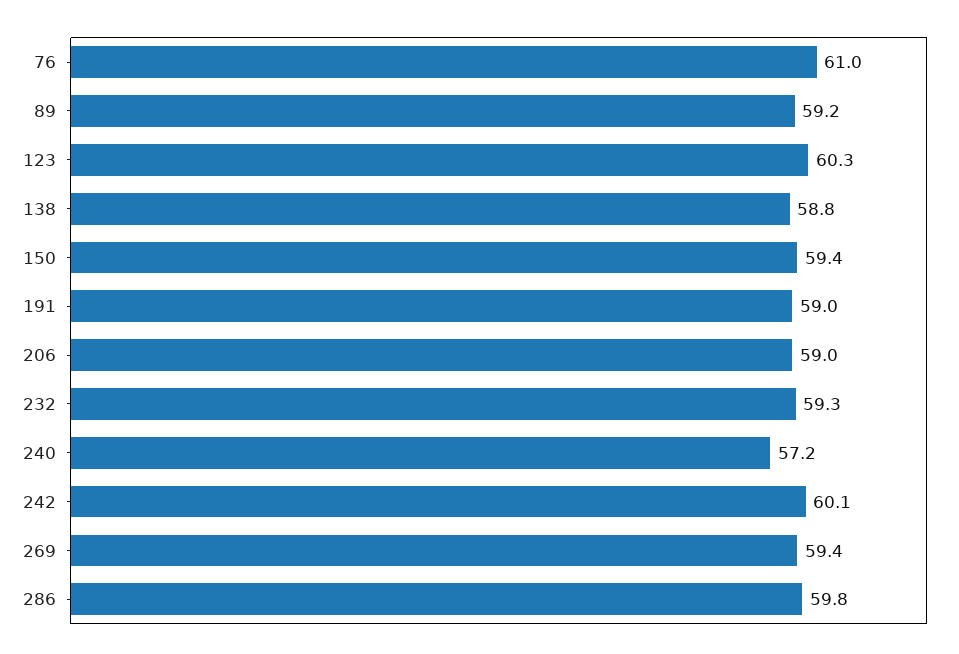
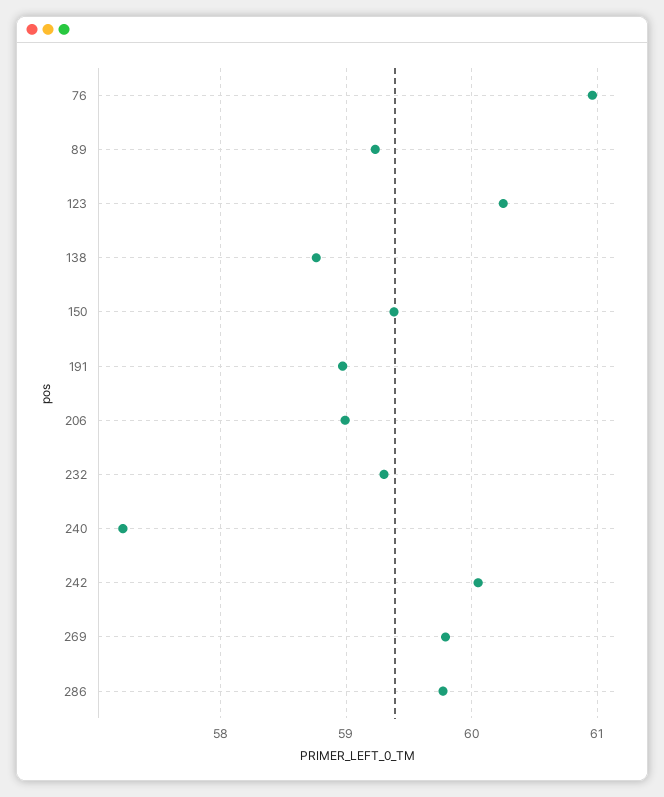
  {
    "76": 61,
    "89": 59.2,
    "123": 60.3,
    "138": 58.8,
    "150": 59.4,
    "191": 59,
    "206": 59,
    "232": 59.3,
    "240": 57.2,
    "242": 60.1,
-   "269": 59.4,
+   "269": 59.8,
    "286": 59.8
  }

